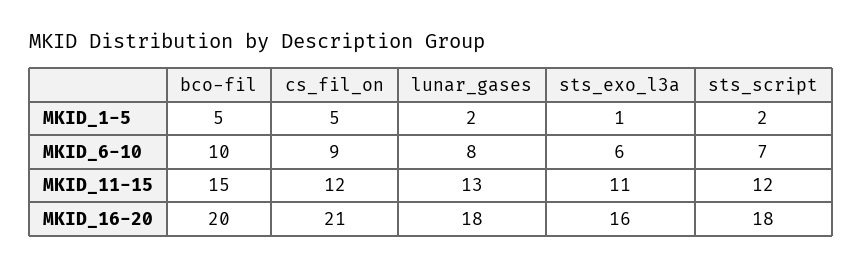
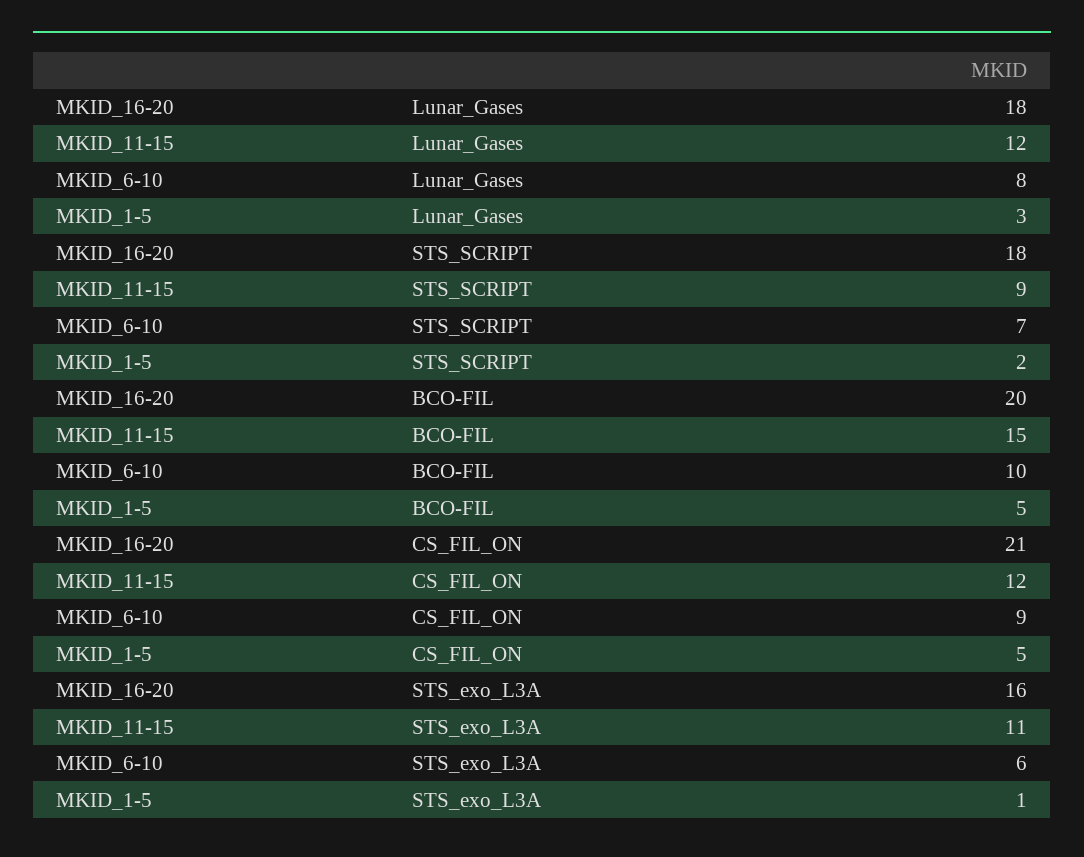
  {
    "bco-fil": {
      "MKID_1-5": 5,
      "MKID_6-10": 10,
      "MKID_11-15": 15,
      "MKID_16-20": 20
    },
    "cs_fil_on": {
      "MKID_1-5": 5,
      "MKID_6-10": 9,
      "MKID_11-15": 12,
      "MKID_16-20": 21
    },
    "lunar_gases": {
-     "MKID_1-5": 2,
+     "MKID_1-5": 3,
      "MKID_6-10": 8,
-     "MKID_11-15": 13,
+     "MKID_11-15": 12,
      "MKID_16-20": 18
    },
    "sts_exo_l3a": {
      "MKID_1-5": 1,
      "MKID_6-10": 6,
      "MKID_11-15": 11,
      "MKID_16-20": 16
    },
    "sts_script": {
      "MKID_1-5": 2,
      "MKID_6-10": 7,
-     "MKID_11-15": 12,
+     "MKID_11-15": 9,
      "MKID_16-20": 18
    }
  }

